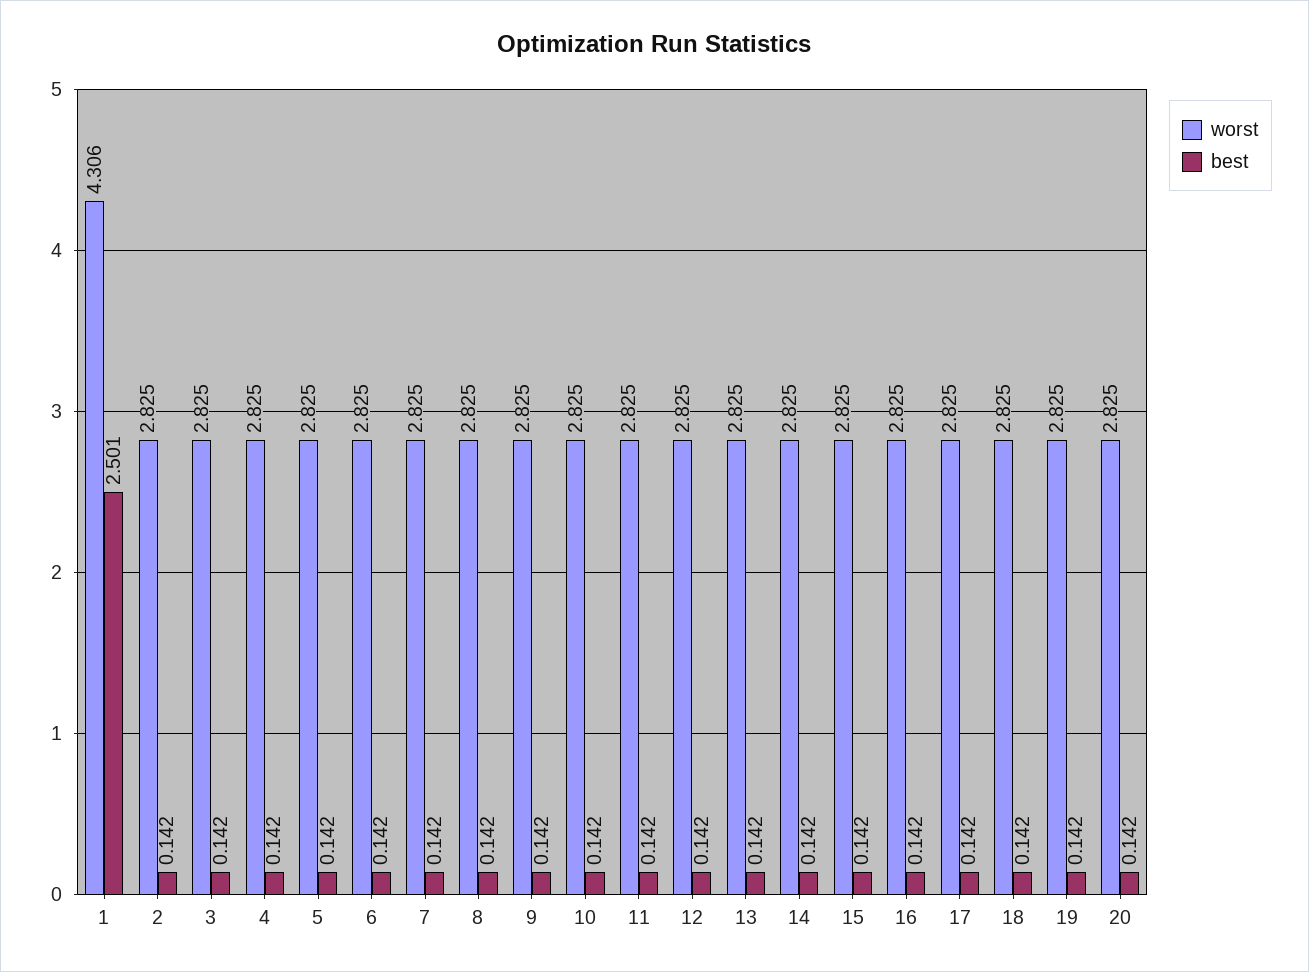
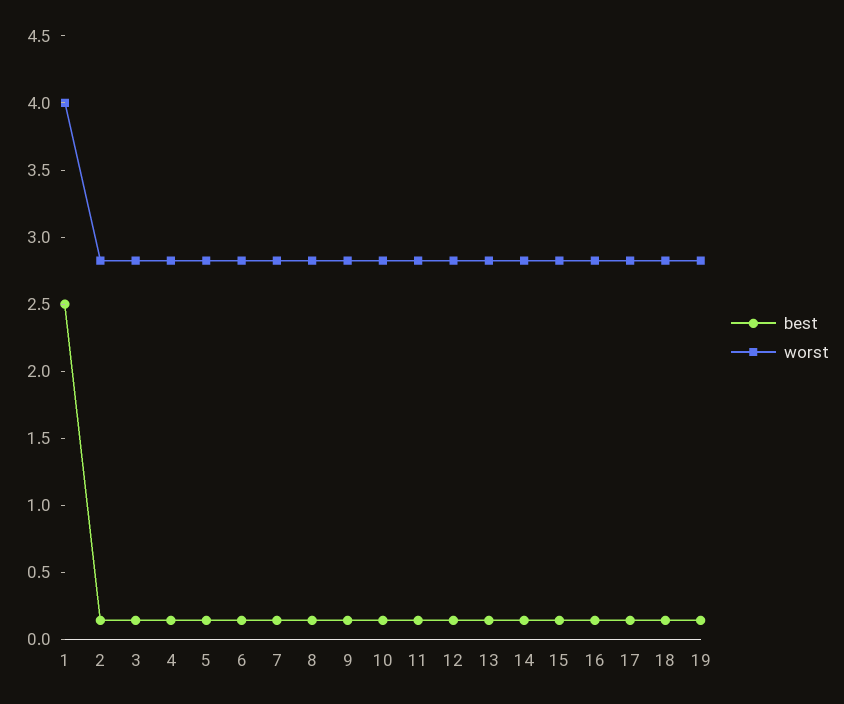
  {
    "worst": {
-     "1": 4.306,
+     "1": 4,
      "2": 2.825,
      "3": 2.825,
      "4": 2.825,
      "5": 2.825,
      "6": 2.825,
      "7": 2.825,
      "8": 2.825,
      "9": 2.825,
      "10": 2.825,
      "11": 2.825,
      "12": 2.825,
      "13": 2.825,
      "14": 2.825,
      "15": 2.825,
      "16": 2.825,
      "17": 2.825,
      "18": 2.825,
-     "19": 2.825,
+     "19": 2.825
-     "20": 2.825
    },
    "best": {
      "1": 2.501,
      "2": 0.142,
      "3": 0.142,
      "4": 0.142,
      "5": 0.142,
      "6": 0.142,
      "7": 0.142,
      "8": 0.142,
      "9": 0.142,
      "10": 0.142,
      "11": 0.142,
      "12": 0.142,
      "13": 0.142,
      "14": 0.142,
      "15": 0.142,
      "16": 0.142,
      "17": 0.142,
      "18": 0.142,
-     "19": 0.142,
+     "19": 0.142
-     "20": 0.142
    }
  }

